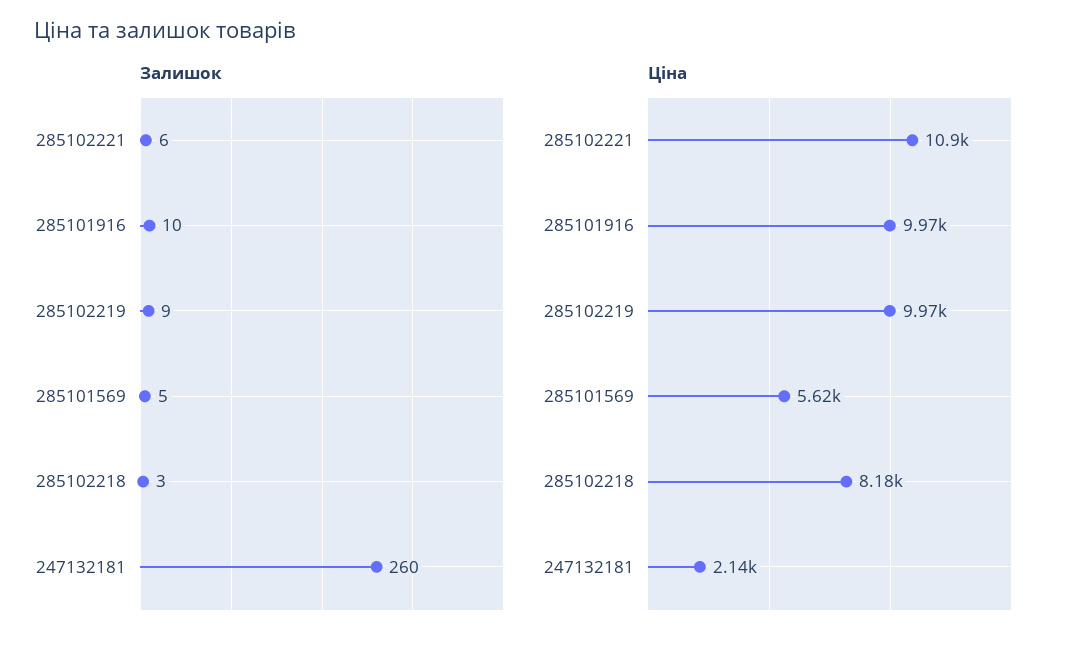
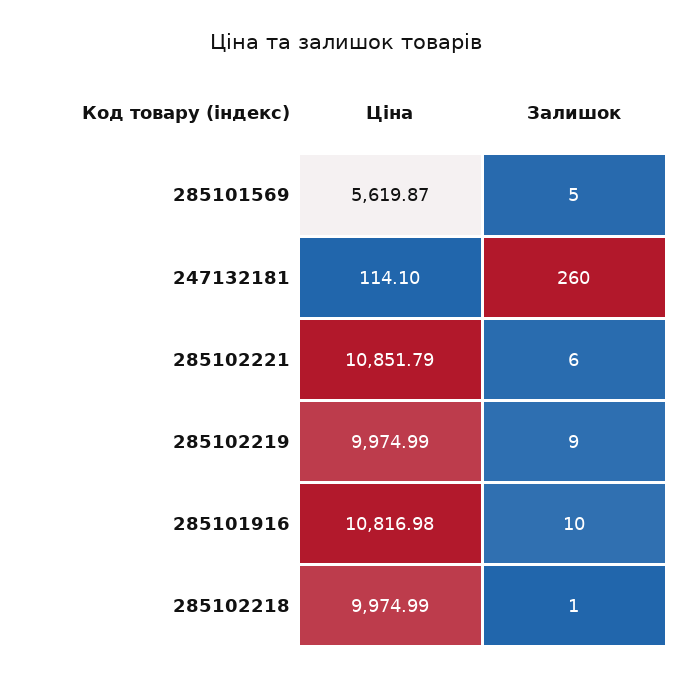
  {
    "Залишок": {
      "285102221": 6,
      "285101916": 10,
      "285102219": 9,
      "285101569": 5,
-     "285102218": 3,
+     "285102218": 1,
      "247132181": 260
    },
    "Ціна": {
      "285102221": 10851.79,
-     "285101916": 9970,
+     "285101916": 10816.98,
      "285102219": 9974.99,
      "285101569": 5619.87,
-     "285102218": 8180,
+     "285102218": 9974.99,
-     "247132181": 2140
+     "247132181": 114.1
    }
  }

